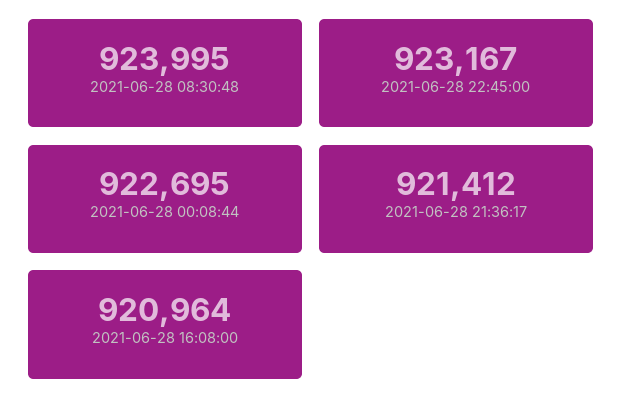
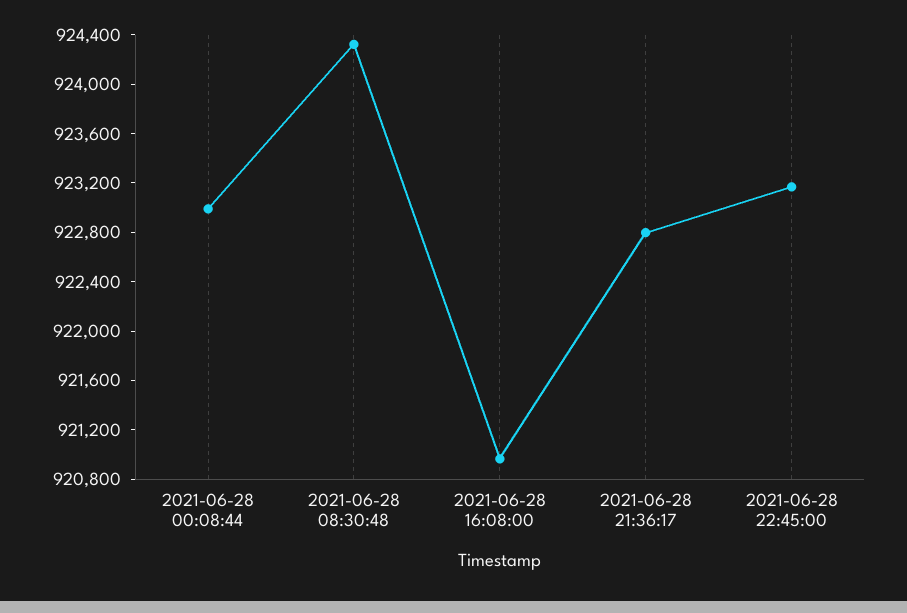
  {
-   "2021-06-28 08:30:48": 923995,
+   "2021-06-28 08:30:48": 924300,
    "2021-06-28 22:45:00": 923167,
-   "2021-06-28 00:08:44": 922695,
+   "2021-06-28 00:08:44": 923000,
-   "2021-06-28 21:36:17": 921412,
+   "2021-06-28 21:36:17": 922800,
    "2021-06-28 16:08:00": 920964
  }

